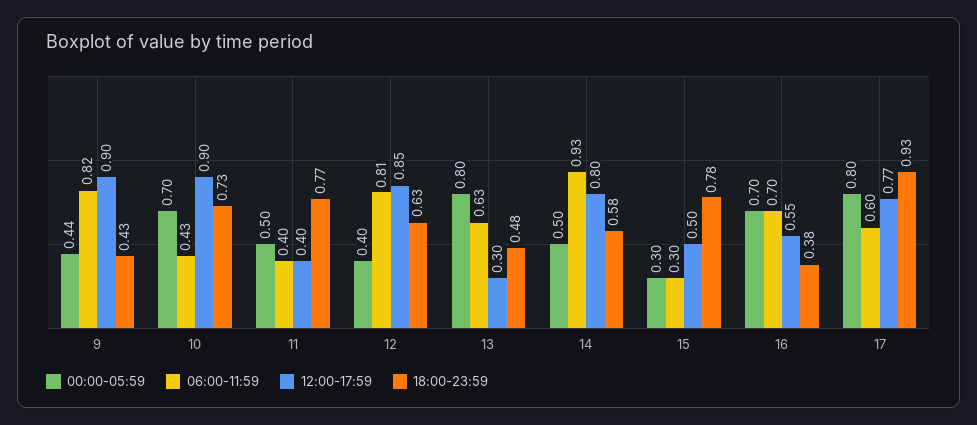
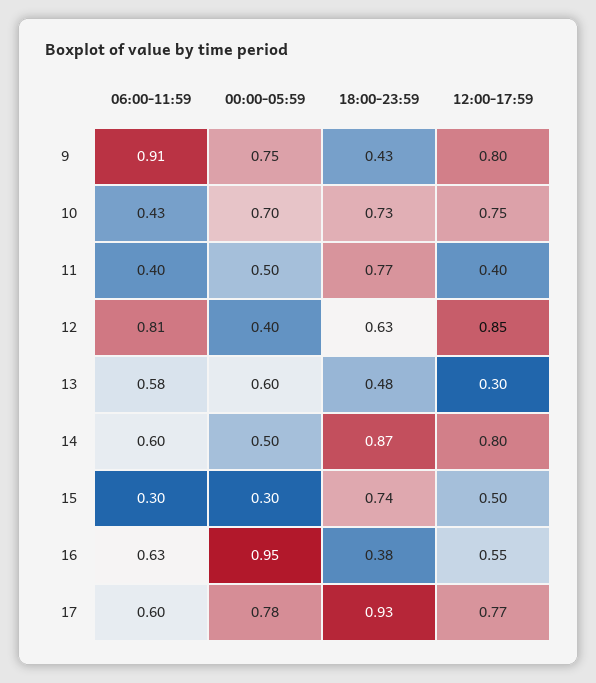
  {
    "00:00-05:59": {
-     "9": 0.44,
+     "9": 0.75,
      "10": 0.7,
      "11": 0.5,
      "12": 0.4,
-     "13": 0.8,
+     "13": 0.6,
      "14": 0.5,
      "15": 0.3,
-     "16": 0.7,
+     "16": 0.95,
-     "17": 0.8
+     "17": 0.78
    },
    "06:00-11:59": {
-     "9": 0.82,
+     "9": 0.91,
      "10": 0.43,
      "11": 0.4,
      "12": 0.81,
-     "13": 0.63,
+     "13": 0.58,
-     "14": 0.93,
+     "14": 0.6,
      "15": 0.3,
-     "16": 0.7,
+     "16": 0.63,
      "17": 0.6
    },
    "12:00-17:59": {
-     "9": 0.9,
+     "9": 0.8,
-     "10": 0.9,
+     "10": 0.75,
      "11": 0.4,
      "12": 0.85,
      "13": 0.3,
      "14": 0.8,
      "15": 0.5,
      "16": 0.55,
      "17": 0.77
    },
    "18:00-23:59": {
      "9": 0.43,
      "10": 0.73,
      "11": 0.77,
      "12": 0.63,
      "13": 0.48,
-     "14": 0.58,
+     "14": 0.87,
-     "15": 0.78,
+     "15": 0.74,
      "16": 0.38,
      "17": 0.93
    }
  }

